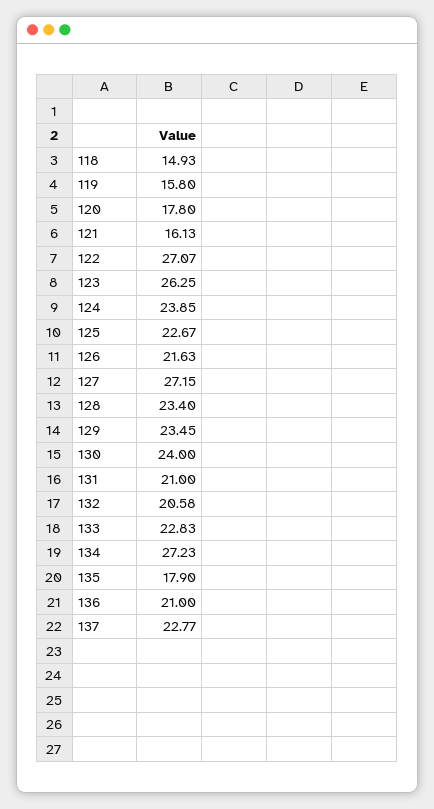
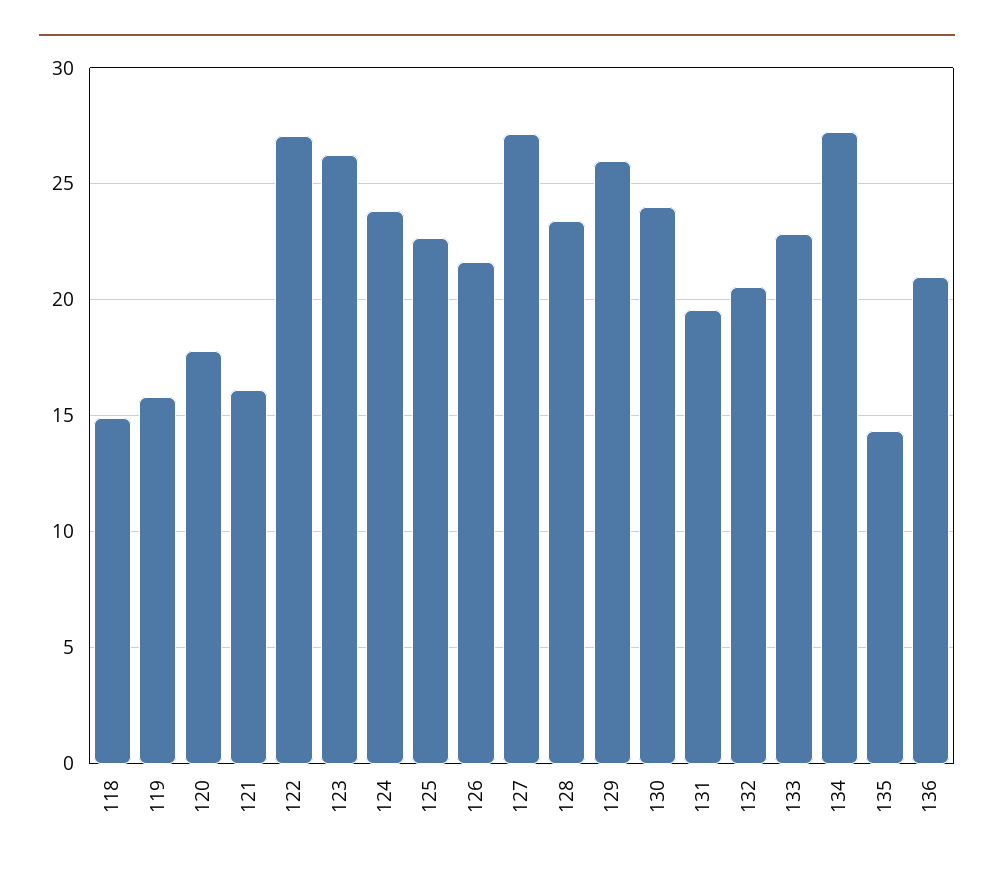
  {
    "118": 14.93,
    "119": 15.8,
    "120": 17.8,
    "121": 16.13,
    "122": 27.07,
    "123": 26.25,
    "124": 23.85,
    "125": 22.67,
    "126": 21.63,
    "127": 27.15,
    "128": 23.4,
-   "129": 23.45,
+   "129": 26,
    "130": 24,
-   "131": 21,
+   "131": 19.5,
    "132": 20.58,
    "133": 22.83,
    "134": 27.23,
-   "135": 17.9,
+   "135": 14.5,
-   "136": 21,
+   "136": 21
-   "137": 22.77
  }

